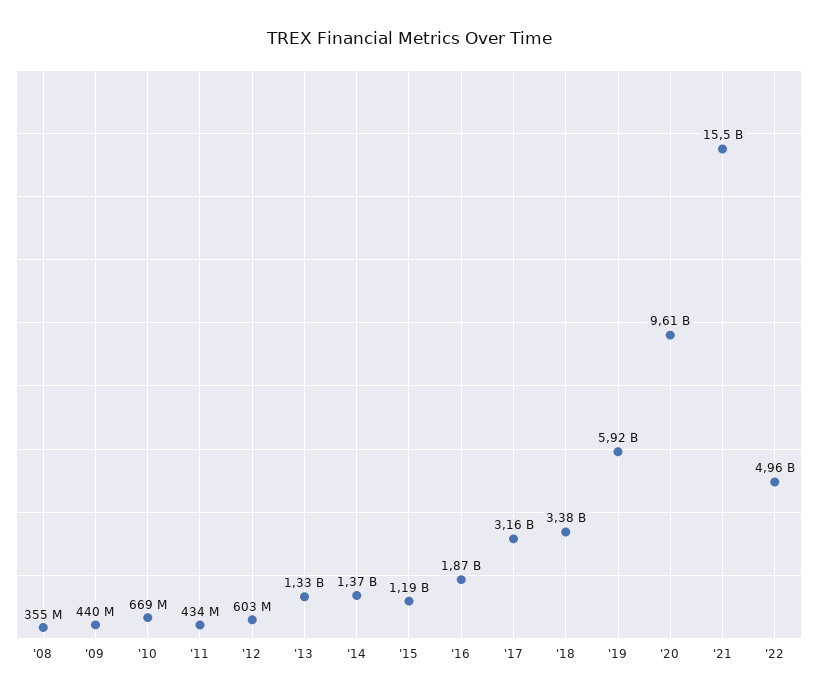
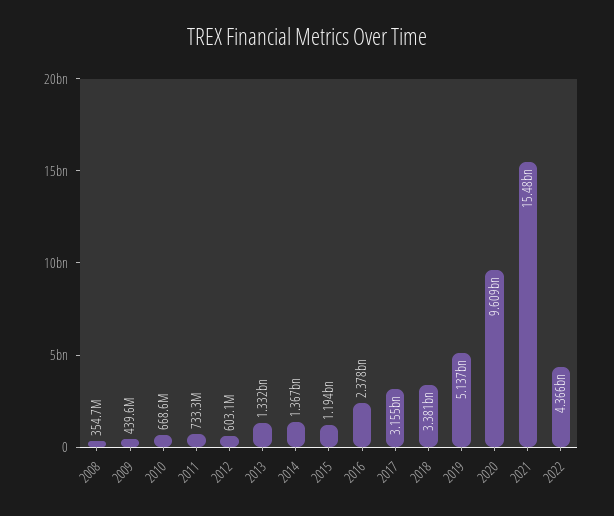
  {
    "'08": 354700000,
    "'09": 439600000,
    "'10": 668600000,
-   "'11": 434000000,
+   "'11": 733300000,
    "'12": 603100000,
    "'13": 1332000000,
    "'14": 1367000000,
    "'15": 1194000000,
-   "'16": 1870000000,
+   "'16": 2378000000,
    "'17": 3155000000,
    "'18": 3381000000,
-   "'19": 5920000000,
+   "'19": 5137000000,
    "'20": 9609000000,
    "'21": 15480000000,
-   "'22": 4960000000
+   "'22": 4366000000
  }

